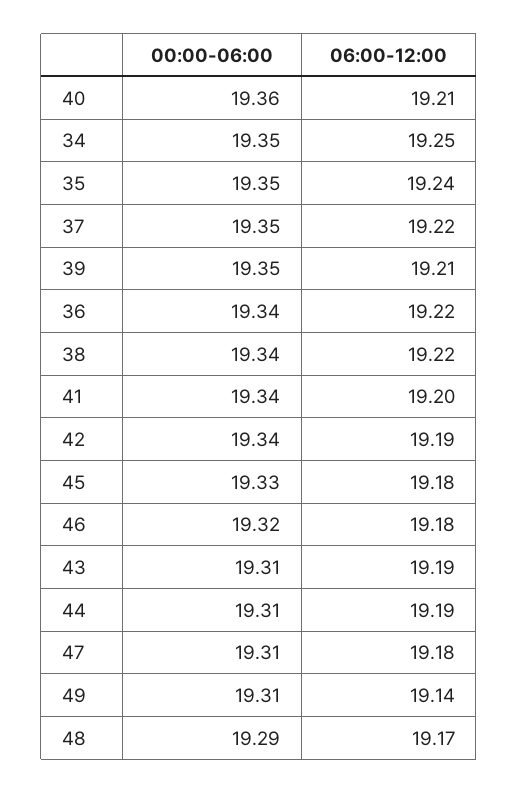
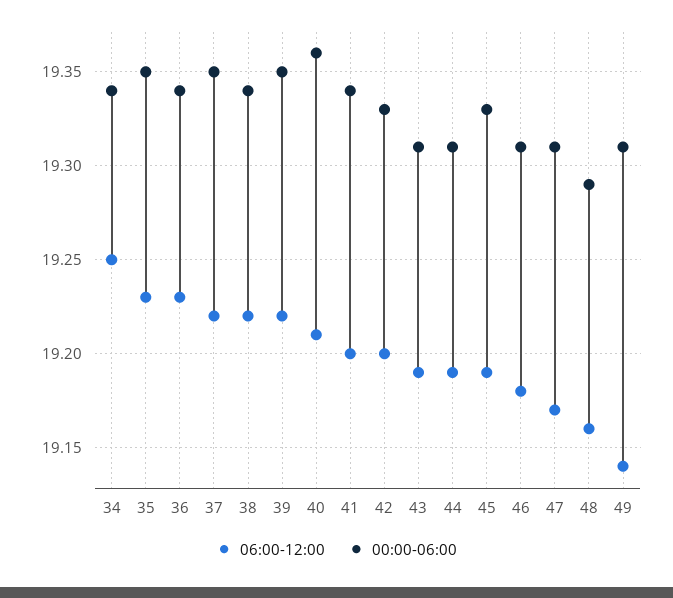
  {
    "00:00-06:00": {
      "40": 19.36,
-     "34": 19.35,
+     "34": 19.34,
      "35": 19.35,
      "37": 19.35,
      "39": 19.35,
      "36": 19.34,
      "38": 19.34,
      "41": 19.34,
-     "42": 19.34,
+     "42": 19.33,
      "45": 19.33,
-     "46": 19.32,
+     "46": 19.31,
      "43": 19.31,
      "44": 19.31,
      "47": 19.31,
      "49": 19.31,
      "48": 19.29
    },
    "06:00-12:00": {
      "40": 19.21,
      "34": 19.25,
-     "35": 19.24,
+     "35": 19.23,
      "37": 19.22,
-     "39": 19.21,
+     "39": 19.22,
-     "36": 19.22,
+     "36": 19.23,
      "38": 19.22,
      "41": 19.2,
-     "42": 19.19,
+     "42": 19.2,
-     "45": 19.18,
+     "45": 19.19,
      "46": 19.18,
      "43": 19.19,
      "44": 19.19,
-     "47": 19.18,
+     "47": 19.17,
      "49": 19.14,
-     "48": 19.17
+     "48": 19.16
    }
  }

